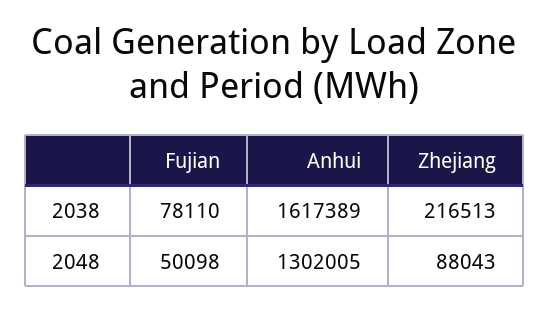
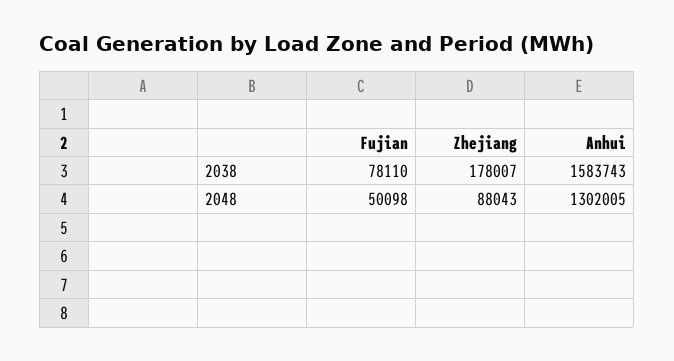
  {
    "Fujian": {
      "2038": 78110,
      "2048": 50098
    },
    "Anhui": {
-     "2038": 1617389,
+     "2038": 1583743,
      "2048": 1302005
    },
    "Zhejiang": {
-     "2038": 216513,
+     "2038": 178007,
      "2048": 88043
    }
  }

